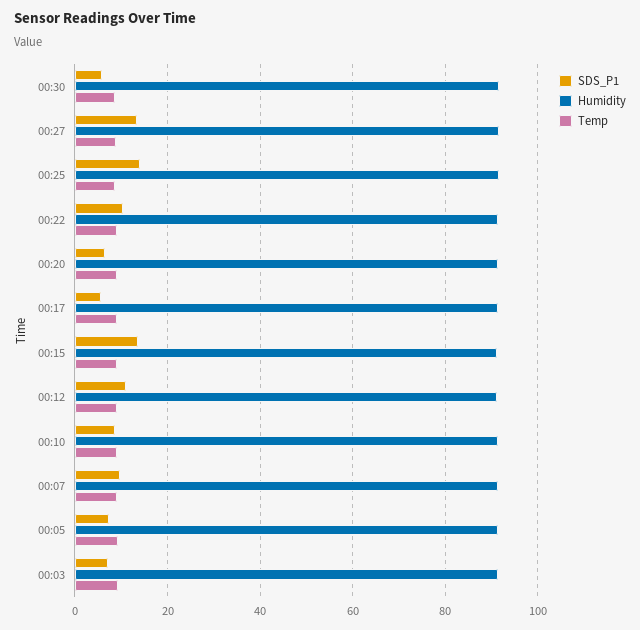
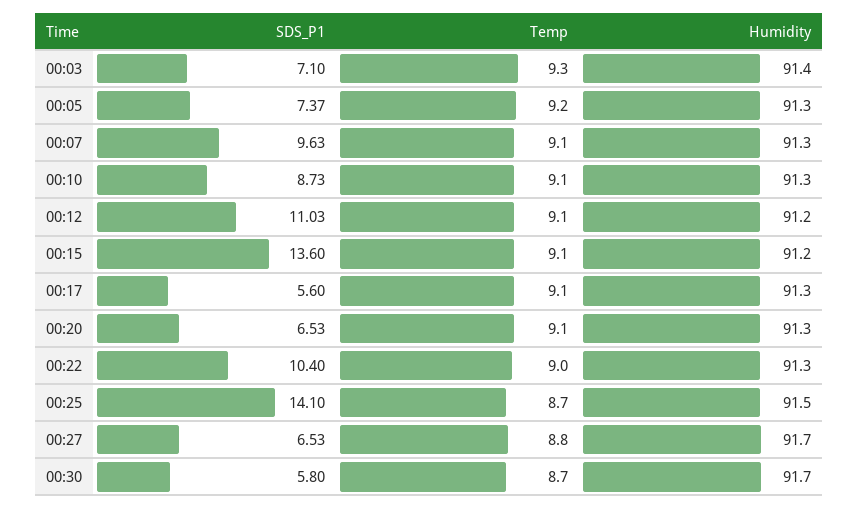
  {
    "SDS_P1": {
      "00:30": 5.8,
-     "00:27": 14,
+     "00:27": 6.53,
      "00:25": 14.1,
      "00:22": 10.4,
      "00:20": 6.53,
      "00:17": 5.6,
      "00:15": 13.6,
      "00:12": 11.03,
      "00:10": 8.73,
      "00:07": 9.63,
      "00:05": 7.37,
      "00:03": 7.1
    },
    "Humidity": {
      "00:30": 91.7,
      "00:27": 91.7,
      "00:25": 91.5,
      "00:22": 91.3,
      "00:20": 91.3,
      "00:17": 91.3,
      "00:15": 91.2,
      "00:12": 91.2,
      "00:10": 91.3,
      "00:07": 91.3,
      "00:05": 91.3,
      "00:03": 91.4
    },
    "Temp": {
      "00:30": 8.7,
      "00:27": 8.8,
      "00:25": 8.7,
      "00:22": 9,
      "00:20": 9.1,
      "00:17": 9.1,
      "00:15": 9.1,
      "00:12": 9.1,
      "00:10": 9.1,
      "00:07": 9.1,
      "00:05": 9.2,
      "00:03": 9.3
    }
  }

